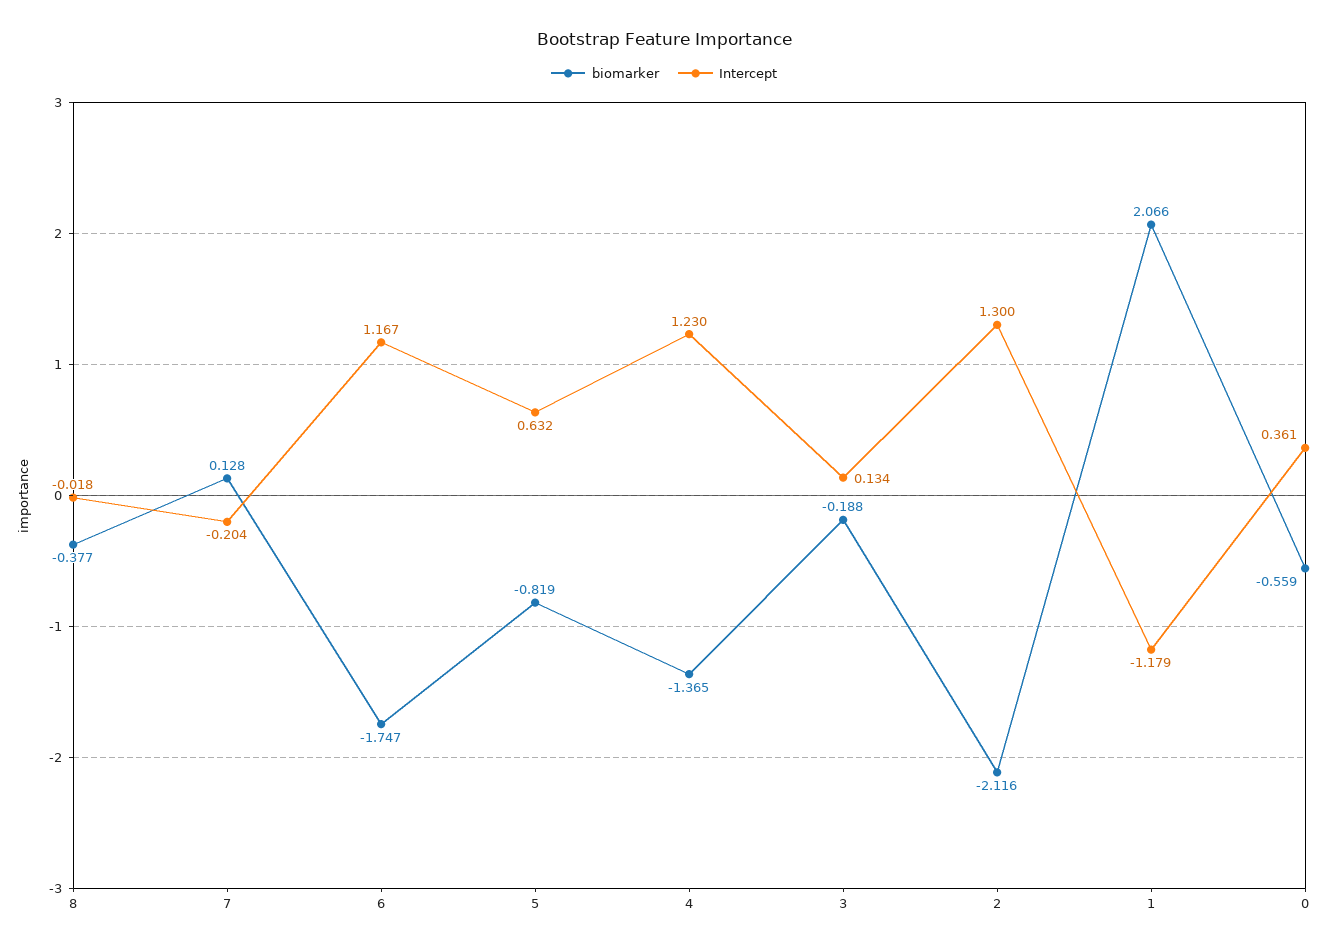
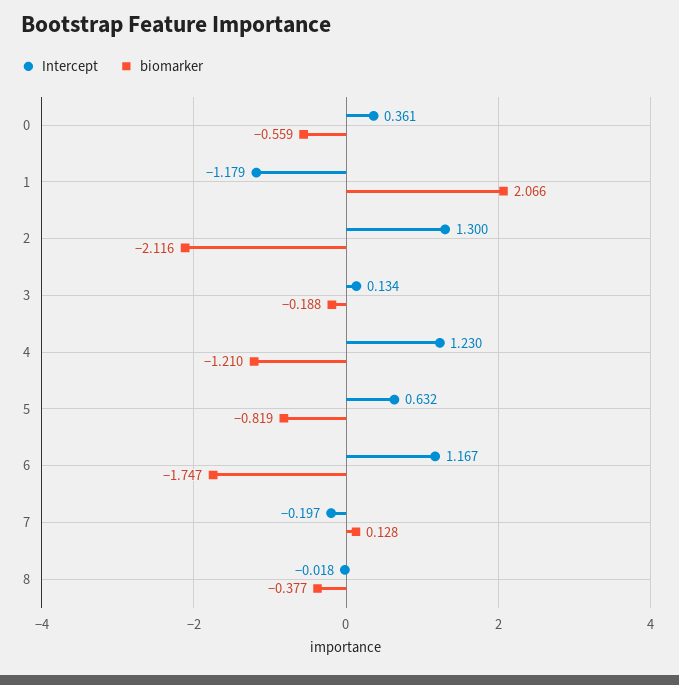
  {
    "biomarker": {
      "8": -0.377,
      "7": 0.128,
      "6": -1.747,
      "5": -0.819,
-     "4": -1.365,
+     "4": -1.21,
      "3": -0.188,
      "2": -2.116,
      "1": 2.066,
      "0": -0.559
    },
    "Intercept": {
      "8": -0.018,
-     "7": -0.204,
+     "7": -0.197,
      "6": 1.167,
      "5": 0.632,
      "4": 1.23,
      "3": 0.134,
      "2": 1.3,
      "1": -1.179,
      "0": 0.361
    }
  }

